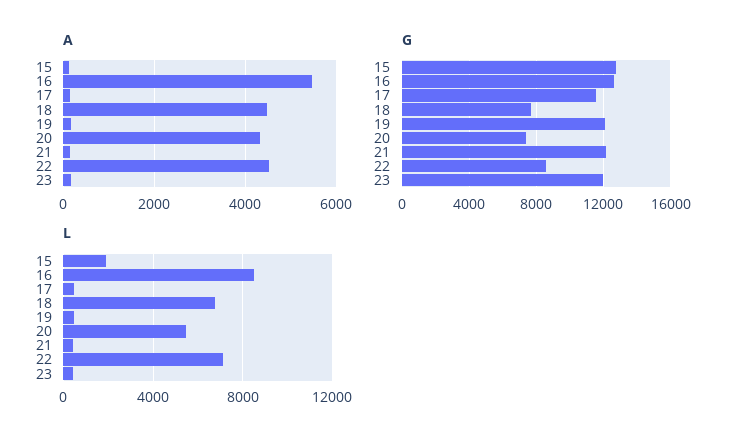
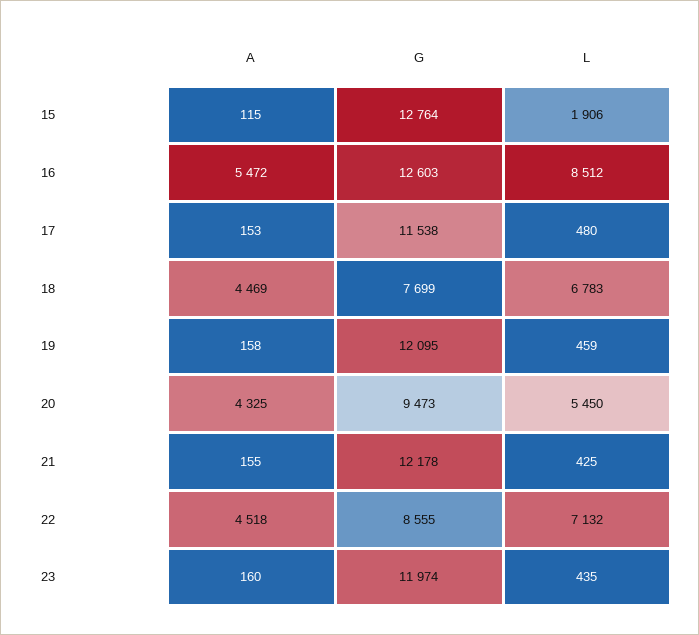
  {
    "A": {
      "15": 115,
      "16": 5472,
      "17": 153,
      "18": 4469,
      "19": 158,
      "20": 4325,
      "21": 155,
      "22": 4518,
      "23": 160
    },
    "G": {
      "15": 12764,
      "16": 12603,
      "17": 11538,
      "18": 7699,
      "19": 12095,
-     "20": 7500,
+     "20": 9473,
      "21": 12178,
      "22": 8555,
      "23": 11974
    },
    "L": {
      "15": 1906,
      "16": 8512,
      "17": 480,
      "18": 6783,
      "19": 459,
      "20": 5450,
      "21": 425,
      "22": 7132,
      "23": 435
    }
  }

